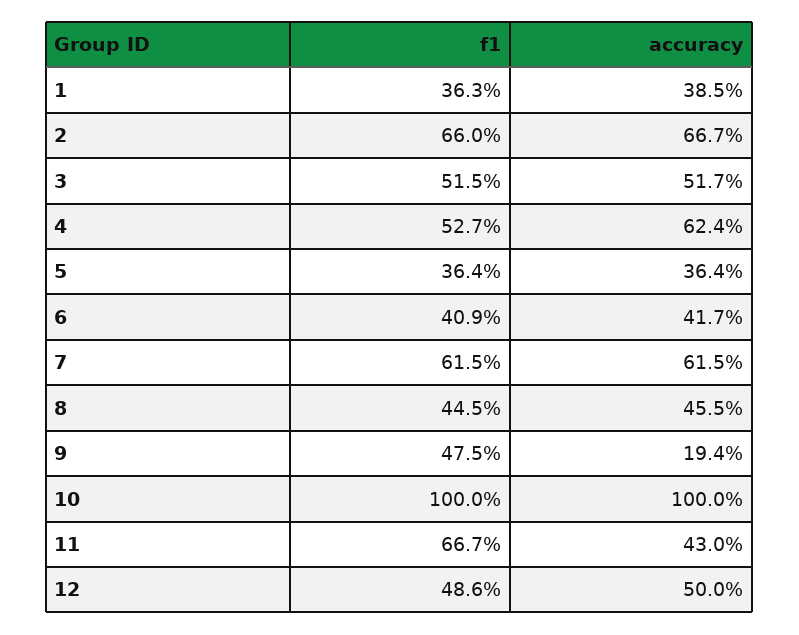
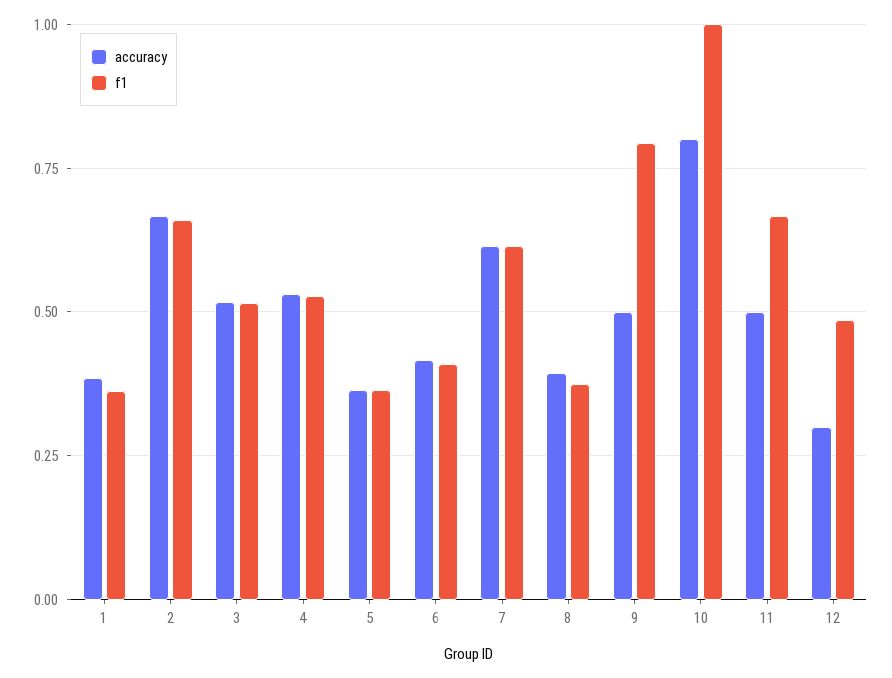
  {
    "f1": {
      "1": 0.363,
      "2": 0.66,
      "3": 0.515,
      "4": 0.527,
      "5": 0.364,
      "6": 0.409,
      "7": 0.615,
-     "8": 0.445,
+     "8": 0.375,
-     "9": 0.475,
+     "9": 0.8,
      "10": 1,
      "11": 0.667,
      "12": 0.486
    },
    "accuracy": {
      "1": 0.385,
      "2": 0.667,
      "3": 0.517,
-     "4": 0.624,
+     "4": 0.525,
      "5": 0.364,
      "6": 0.417,
      "7": 0.615,
-     "8": 0.455,
+     "8": 0.4,
-     "9": 0.194,
+     "9": 0.5,
-     "10": 1,
+     "10": 0.8,
-     "11": 0.43,
+     "11": 0.5,
-     "12": 0.5
+     "12": 0.3
    }
  }

